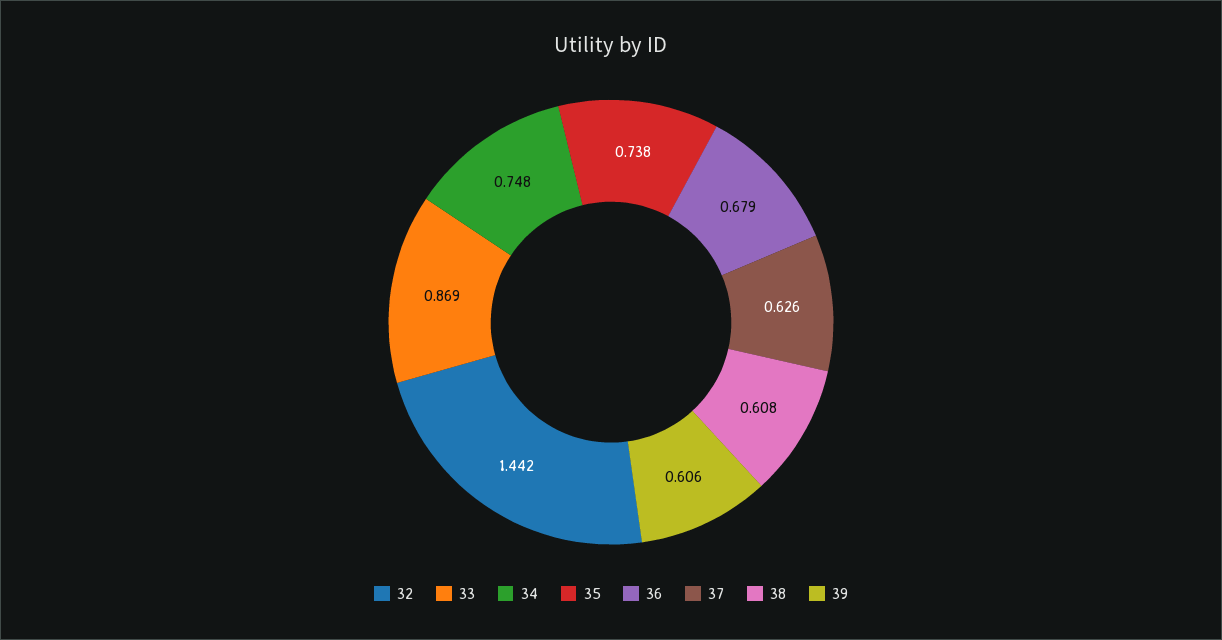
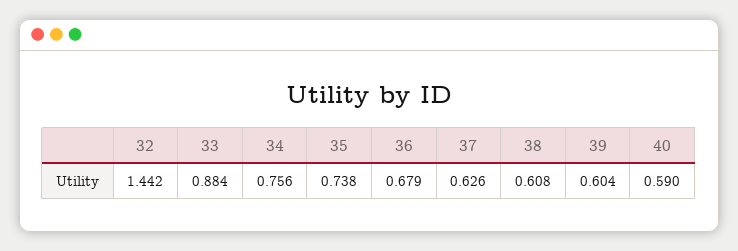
  {
    "32": 1.442,
-   "33": 0.869,
+   "33": 0.884,
-   "34": 0.748,
+   "34": 0.756,
    "35": 0.738,
    "36": 0.679,
    "37": 0.626,
    "38": 0.608,
-   "39": 0.606
+   "39": 0.604,
+   "40": 0.59
  }

